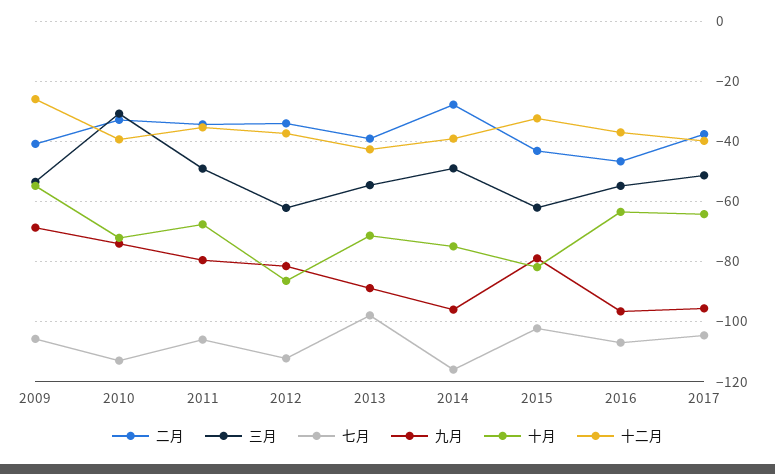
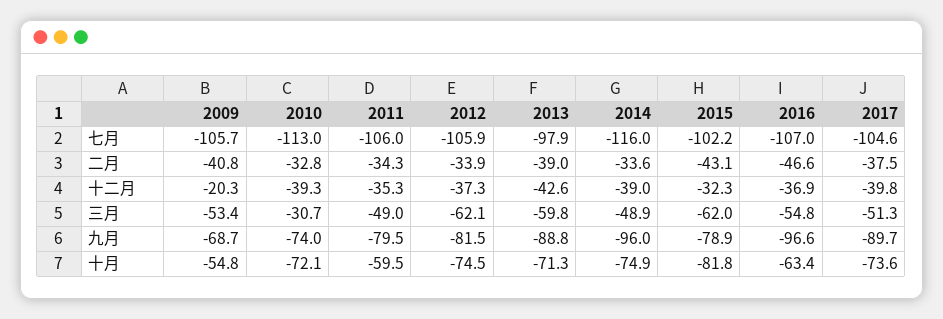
  {
    "二月": {
      "2009": -40.8,
      "2010": -32.8,
      "2011": -34.3,
      "2012": -33.9,
      "2013": -39,
-     "2014": -28,
+     "2014": -33.6,
      "2015": -43.1,
      "2016": -46.6,
      "2017": -37.5
    },
    "三月": {
      "2009": -53.4,
      "2010": -30.7,
      "2011": -49,
      "2012": -62.1,
-     "2013": -54,
+     "2013": -59.8,
      "2014": -48.9,
      "2015": -62,
      "2016": -54.8,
      "2017": -51.3
    },
    "七月": {
      "2009": -105.7,
      "2010": -113,
      "2011": -106,
-     "2012": -112,
+     "2012": -105.9,
      "2013": -97.9,
      "2014": -116,
      "2015": -102.2,
      "2016": -107,
      "2017": -104.6
    },
    "九月": {
      "2009": -68.7,
      "2010": -74,
      "2011": -79.5,
      "2012": -81.5,
      "2013": -88.8,
      "2014": -96,
      "2015": -78.9,
      "2016": -96.6,
-     "2017": -96
+     "2017": -89.7
    },
    "十月": {
      "2009": -54.8,
      "2010": -72.1,
-     "2011": -68,
+     "2011": -59.5,
-     "2012": -86,
+     "2012": -74.5,
      "2013": -71.3,
      "2014": -74.9,
      "2015": -81.8,
      "2016": -63.4,
-     "2017": -64
+     "2017": -73.6
    },
    "十二月": {
-     "2009": -26,
+     "2009": -20.3,
      "2010": -39.3,
      "2011": -35.3,
      "2012": -37.3,
      "2013": -42.6,
      "2014": -39,
      "2015": -32.3,
      "2016": -36.9,
      "2017": -39.8
    }
  }

